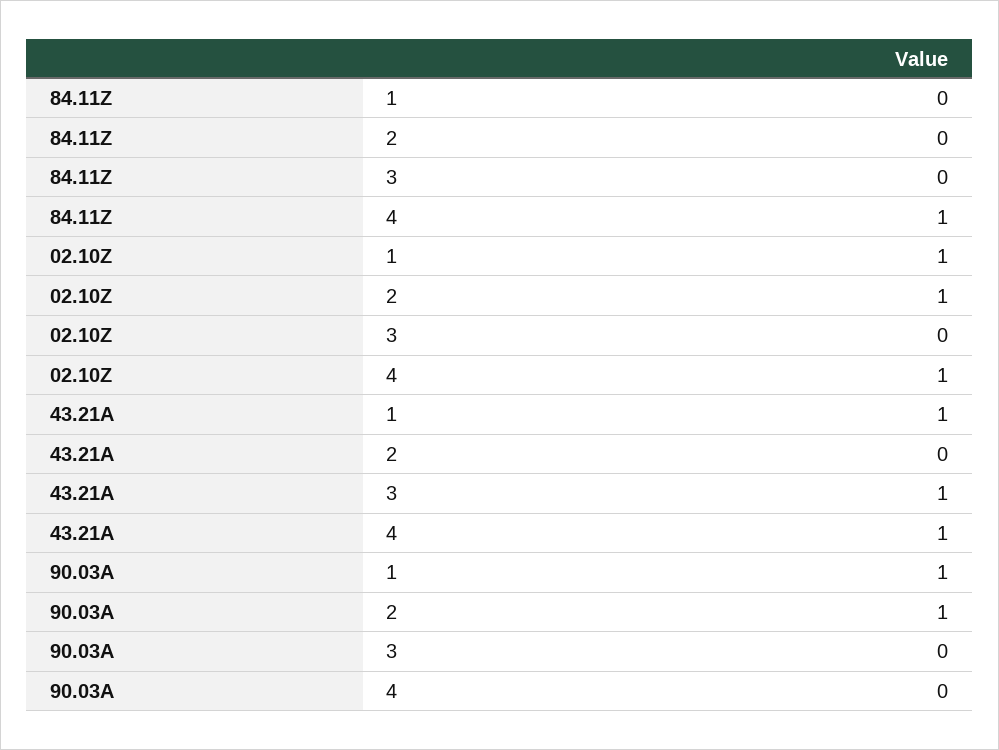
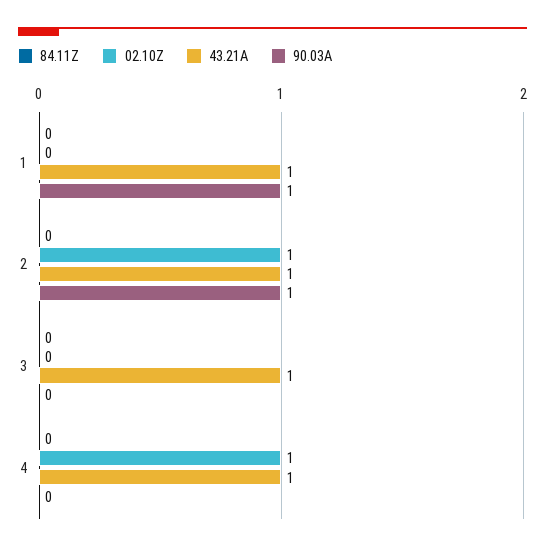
  {
    "84.11Z": {
      "1": 0,
      "2": 0,
      "3": 0,
-     "4": 1
+     "4": 0
    },
    "02.10Z": {
-     "1": 1,
+     "1": 0,
      "2": 1,
      "3": 0,
      "4": 1
    },
    "43.21A": {
      "1": 1,
-     "2": 0,
+     "2": 1,
      "3": 1,
      "4": 1
    },
    "90.03A": {
      "1": 1,
      "2": 1,
      "3": 0,
      "4": 0
    }
  }

